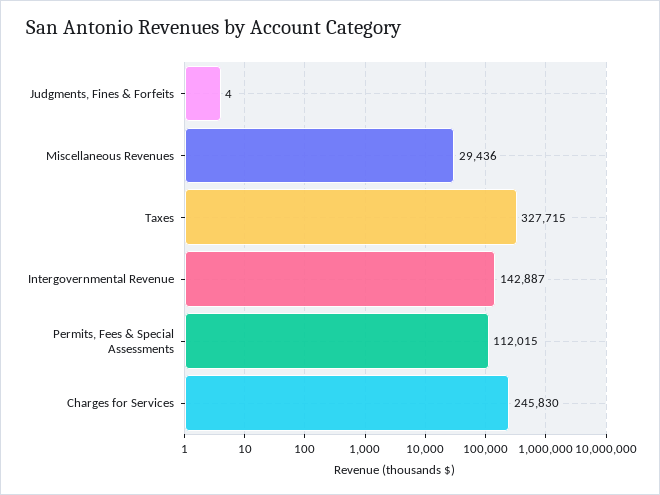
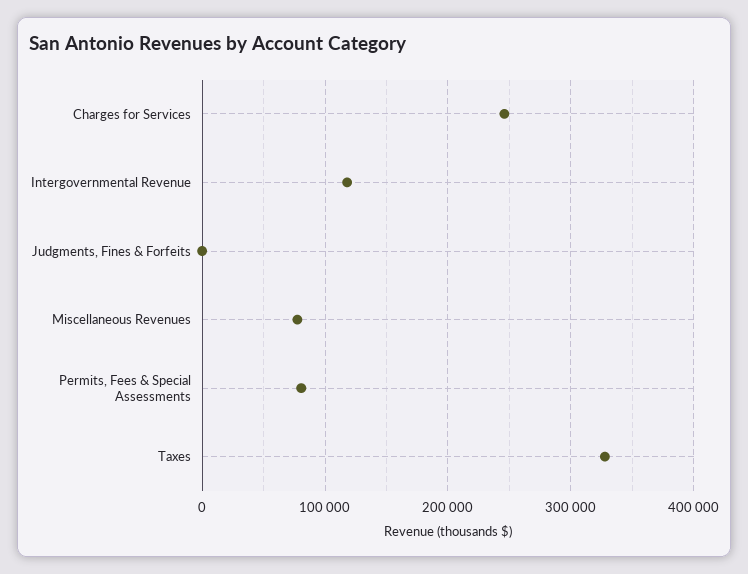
  {
    "Judgments, Fines & Forfeits": 4,
-   "Miscellaneous Revenues": 29436,
+   "Miscellaneous Revenues": 80000,
    "Taxes": 327715,
-   "Intergovernmental Revenue": 142887,
+   "Intergovernmental Revenue": 120000,
-   "Permits, Fees & Special Assessments": 112015,
+   "Permits, Fees & Special Assessments": 80000,
    "Charges for Services": 245830
  }

